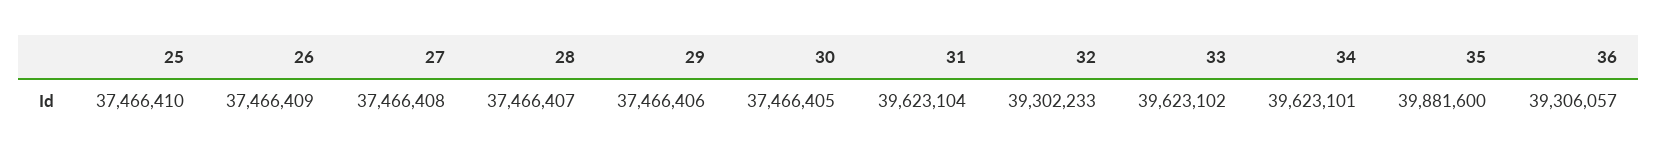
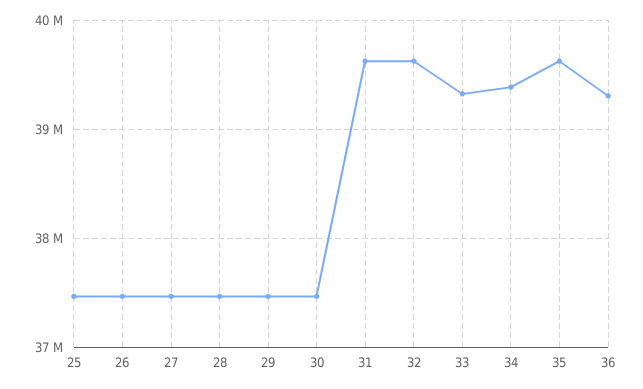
  {
    "25": 37466410,
    "26": 37466409,
    "27": 37466408,
    "28": 37466407,
    "29": 37466406,
    "30": 37466405,
    "31": 39623104,
-   "32": 39302233,
+   "32": 39600000,
-   "33": 39623102,
+   "33": 39300000,
-   "34": 39623101,
+   "34": 39400000,
-   "35": 39881600,
+   "35": 39600000,
    "36": 39306057
  }

